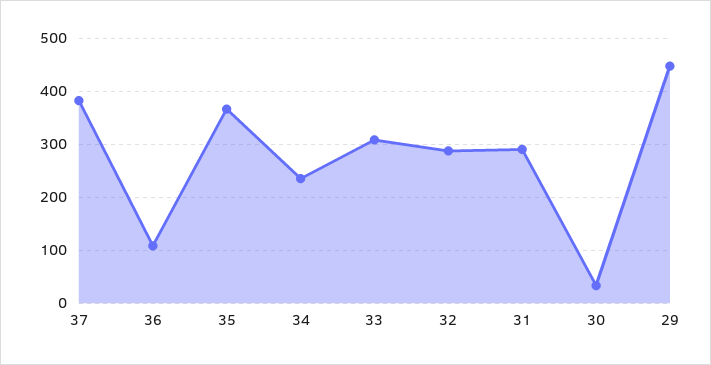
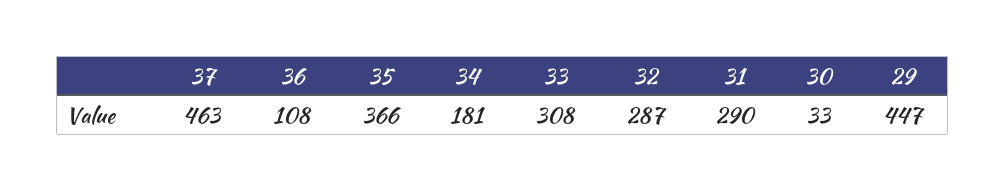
  {
-   "37": 380,
+   "37": 463,
    "36": 108,
    "35": 366,
-   "34": 240,
+   "34": 181,
    "33": 308,
    "32": 287,
    "31": 290,
    "30": 33,
    "29": 447
  }

